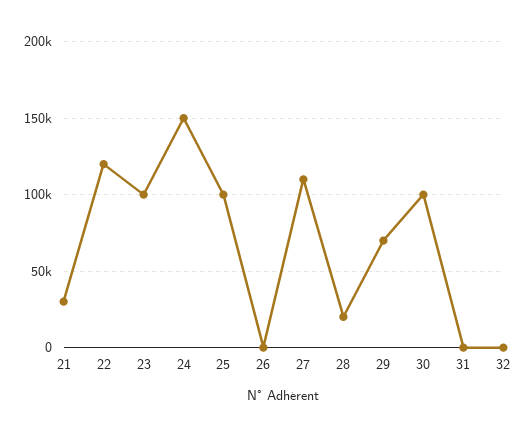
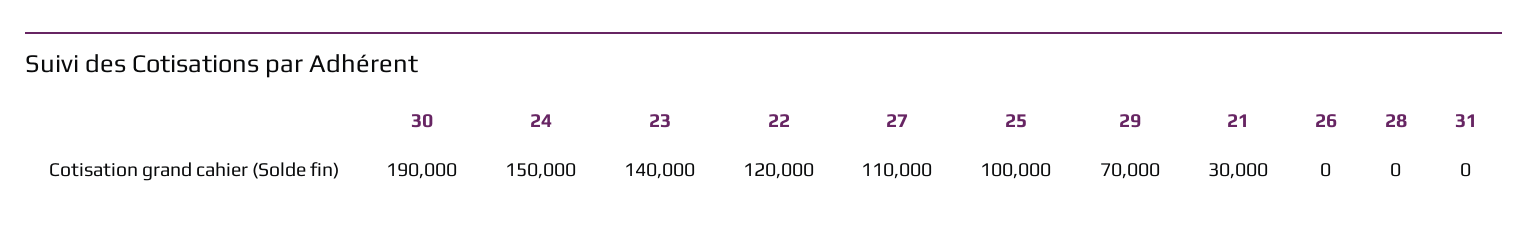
  {
    "21": 30000,
    "22": 120000,
-   "23": 100000,
+   "23": 140000,
    "24": 150000,
    "25": 100000,
    "26": 0,
    "27": 110000,
-   "28": 20000,
+   "28": 0,
    "29": 70000,
-   "30": 100000,
+   "30": 190000,
-   "31": 0,
+   "31": 0
-   "32": 0
  }

